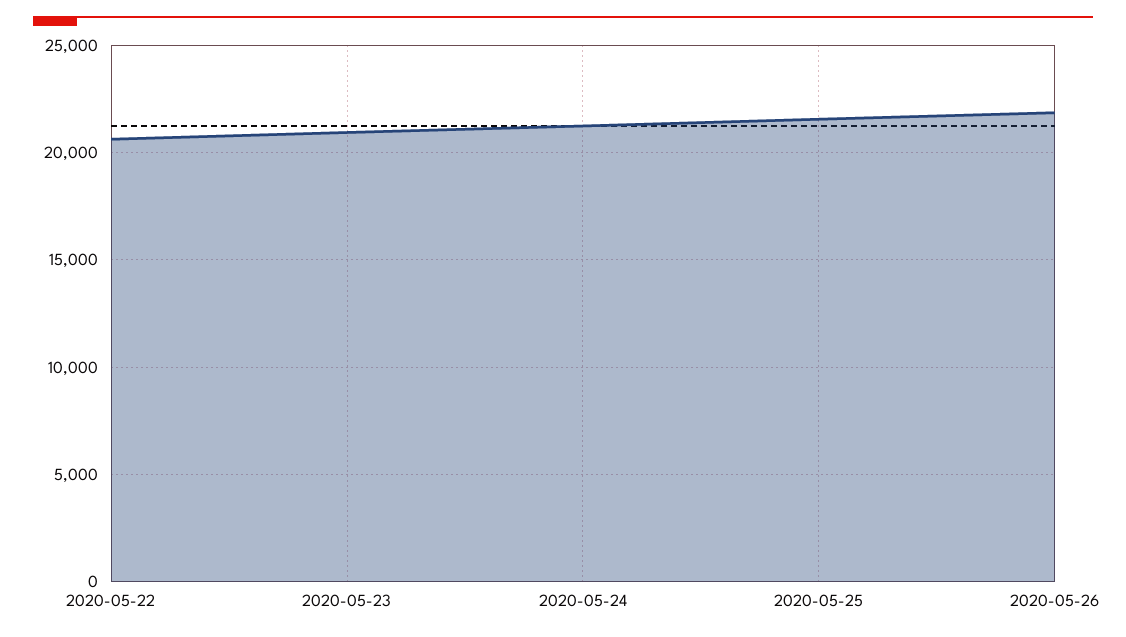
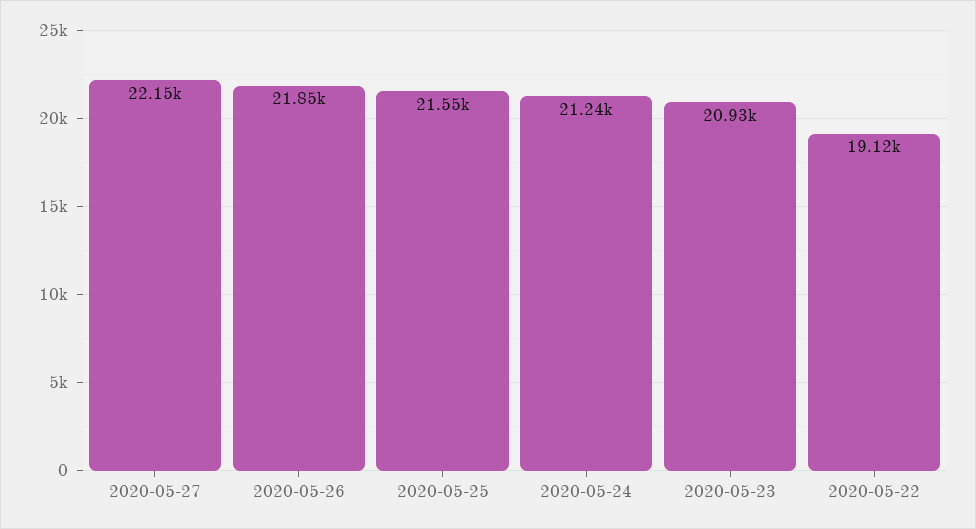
  {
-   "2020-05-22": 20500,
+   "2020-05-22": 19120,
    "2020-05-23": 20930,
    "2020-05-24": 21240,
    "2020-05-25": 21550,
-   "2020-05-26": 21850
+   "2020-05-26": 21850,
+   "2020-05-27": 22150
  }

